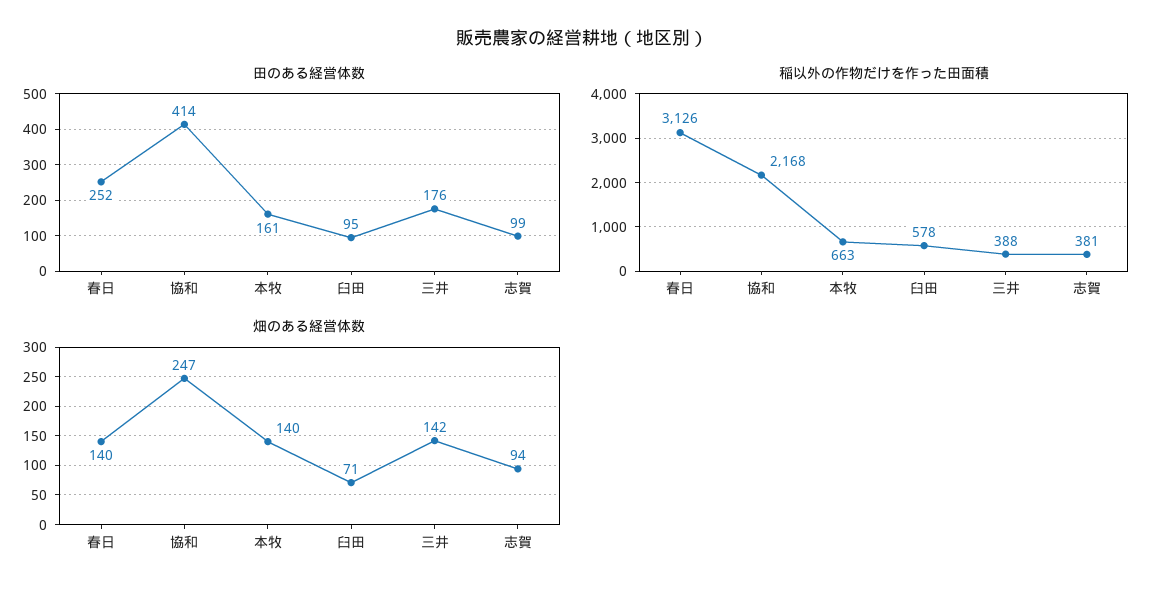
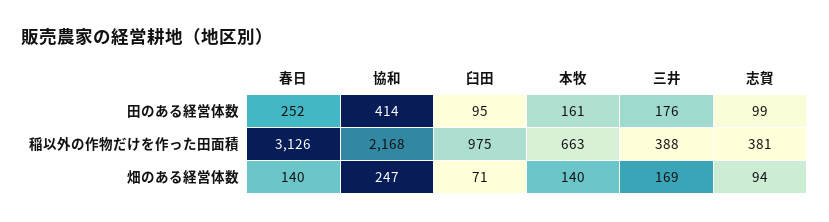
  {
    "田のある経営体数": {
      "春日": 252,
      "協和": 414,
      "本牧": 161,
      "臼田": 95,
      "三井": 176,
      "志賀": 99
    },
    "稲以外の作物だけを作った田面積": {
      "春日": 3126,
      "協和": 2168,
      "本牧": 663,
-     "臼田": 578,
+     "臼田": 975,
      "三井": 388,
      "志賀": 381
    },
    "畑のある経営体数": {
      "春日": 140,
      "協和": 247,
      "本牧": 140,
      "臼田": 71,
-     "三井": 142,
+     "三井": 169,
      "志賀": 94
    }
  }

